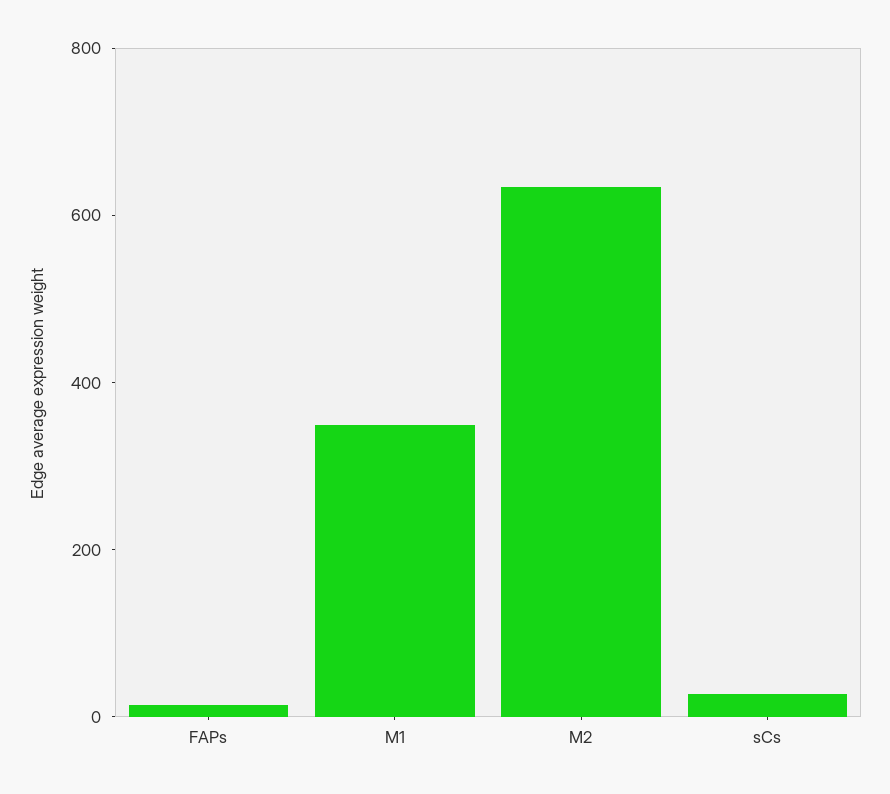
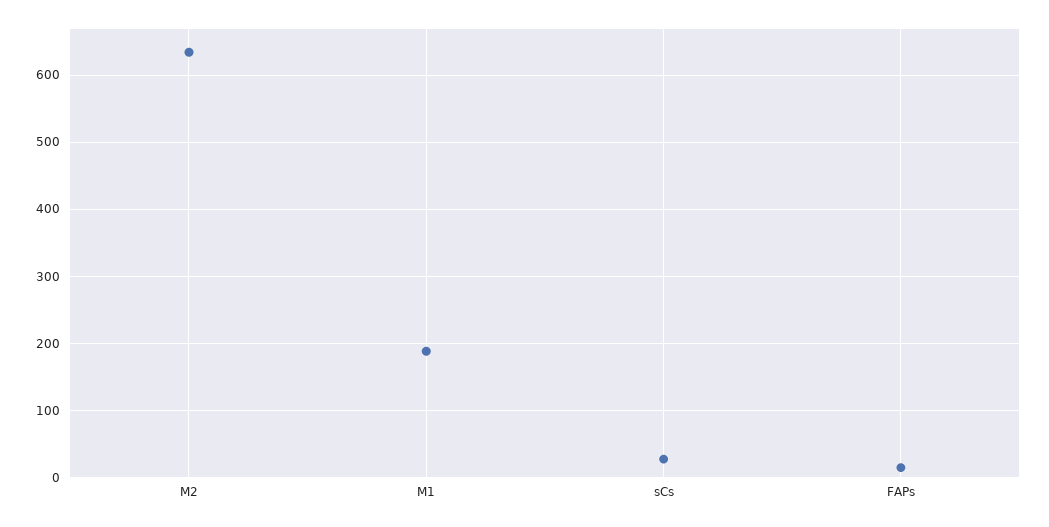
  {
    "FAPs": 10,
-   "M1": 350,
+   "M1": 190,
    "M2": 630,
    "sCs": 30
  }

